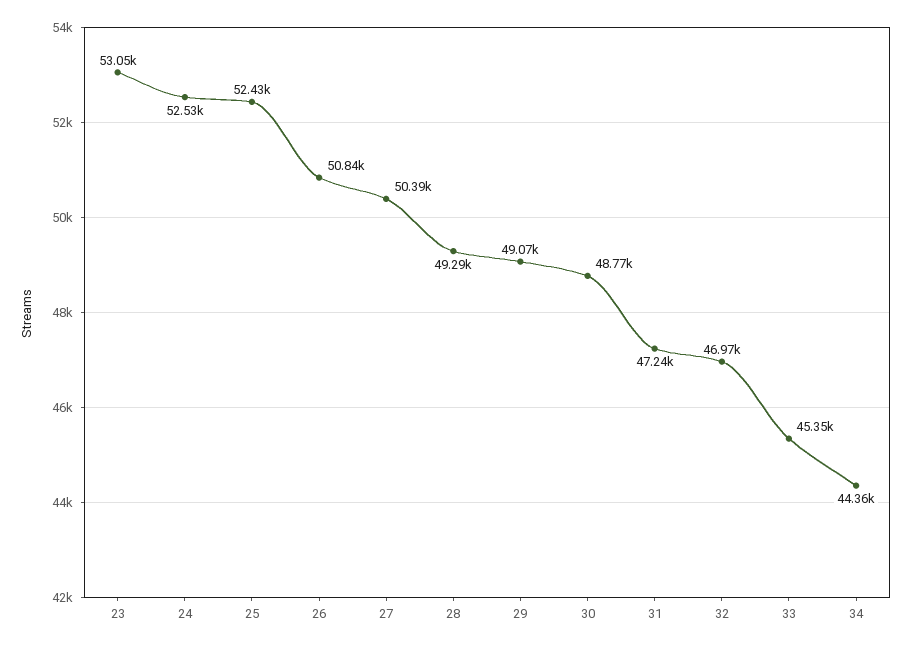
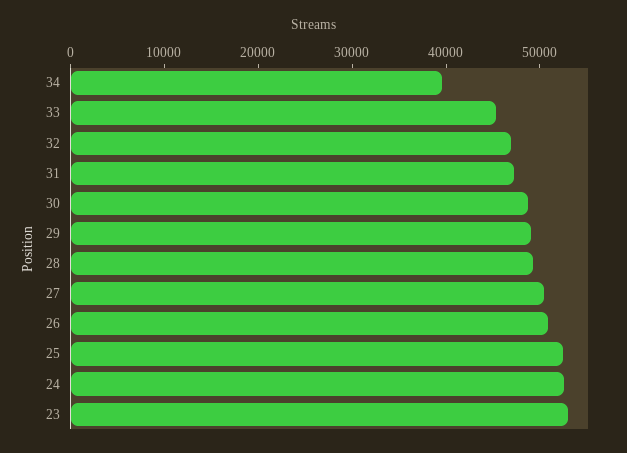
  {
    "23": 53050,
    "24": 52530,
    "25": 52430,
    "26": 50840,
    "27": 50390,
    "28": 49290,
    "29": 49070,
    "30": 48770,
    "31": 47240,
    "32": 46970,
    "33": 45350,
-   "34": 44360
+   "34": 40000
  }

